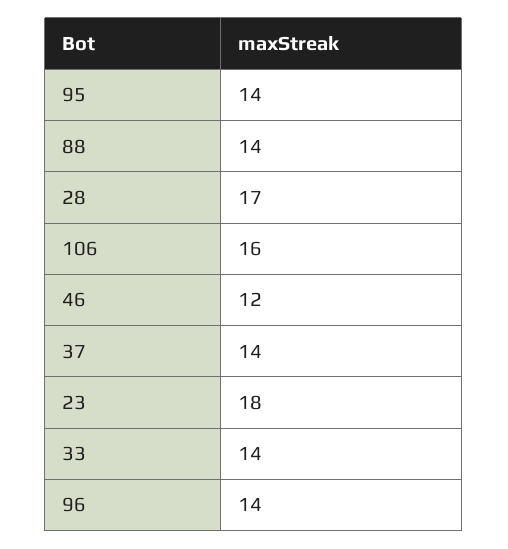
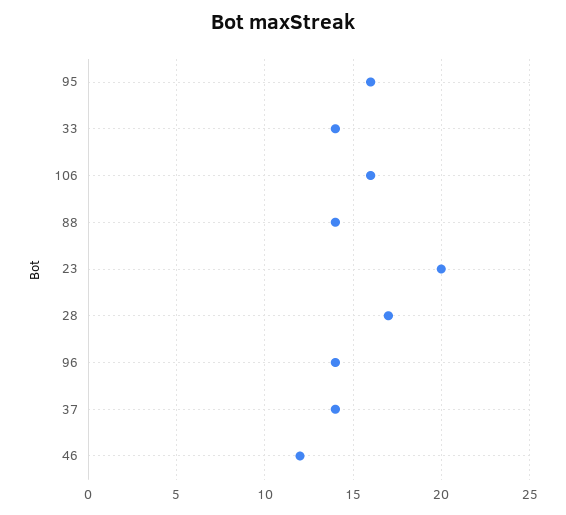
  {
-   "95": 14,
+   "95": 16,
    "88": 14,
    "28": 17,
    "106": 16,
    "46": 12,
    "37": 14,
-   "23": 18,
+   "23": 20,
    "33": 14,
    "96": 14
  }

